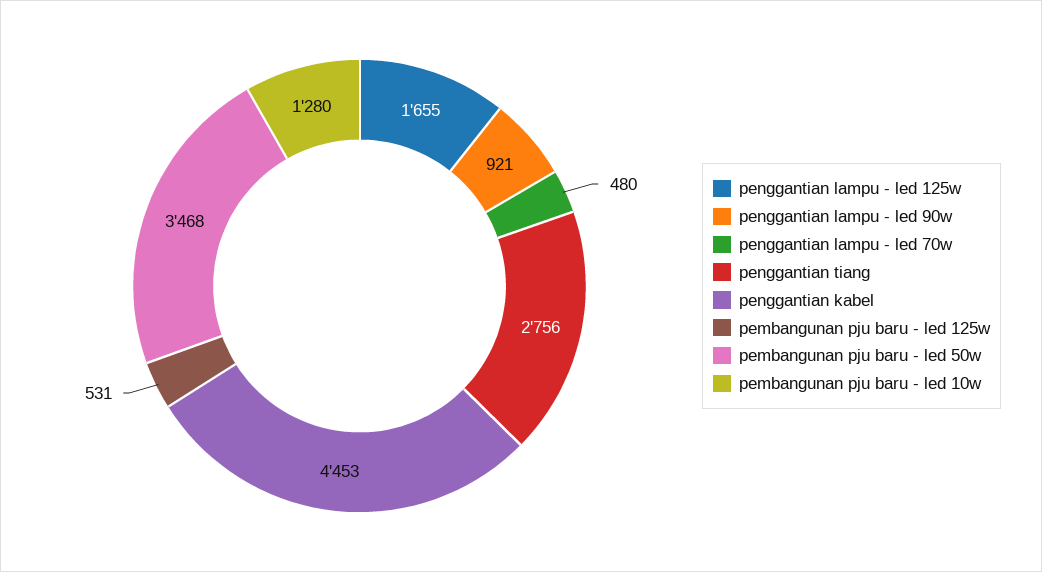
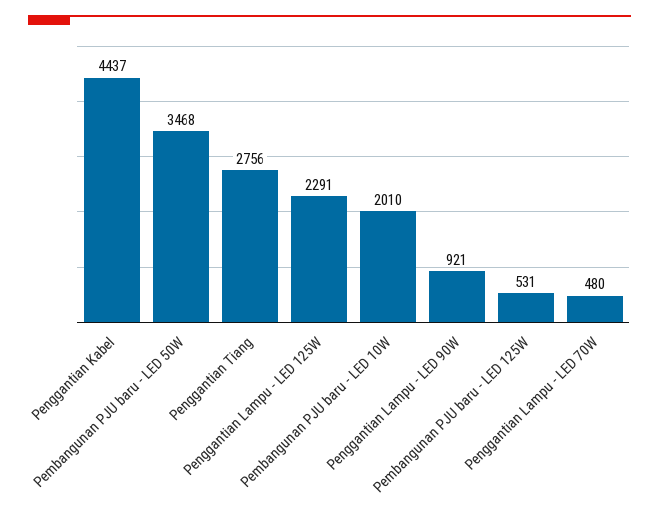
  {
-   "penggantian lampu - led 125w": 1655,
+   "penggantian lampu - led 125w": 2291,
    "penggantian lampu - led 90w": 921,
    "penggantian lampu - led 70w": 480,
    "penggantian tiang": 2756,
-   "penggantian kabel": 4453,
+   "penggantian kabel": 4437,
    "pembangunan pju baru - led 125w": 531,
    "pembangunan pju baru - led 50w": 3468,
-   "pembangunan pju baru - led 10w": 1280
+   "pembangunan pju baru - led 10w": 2010
  }

